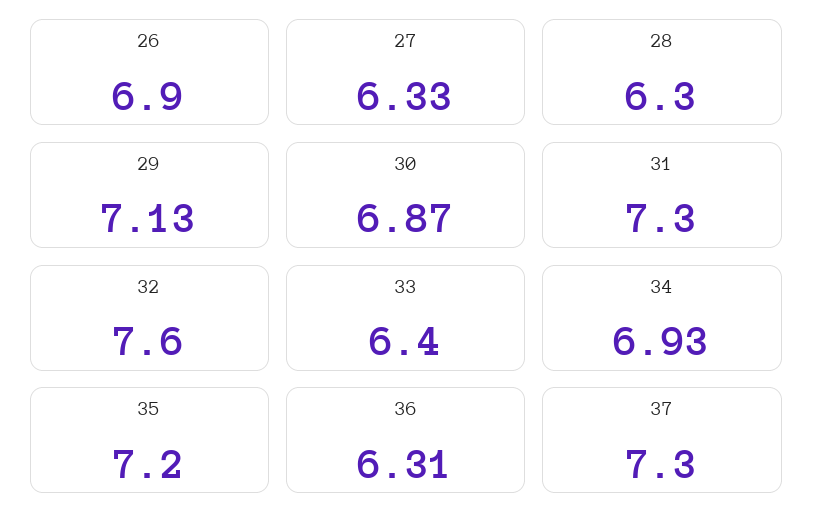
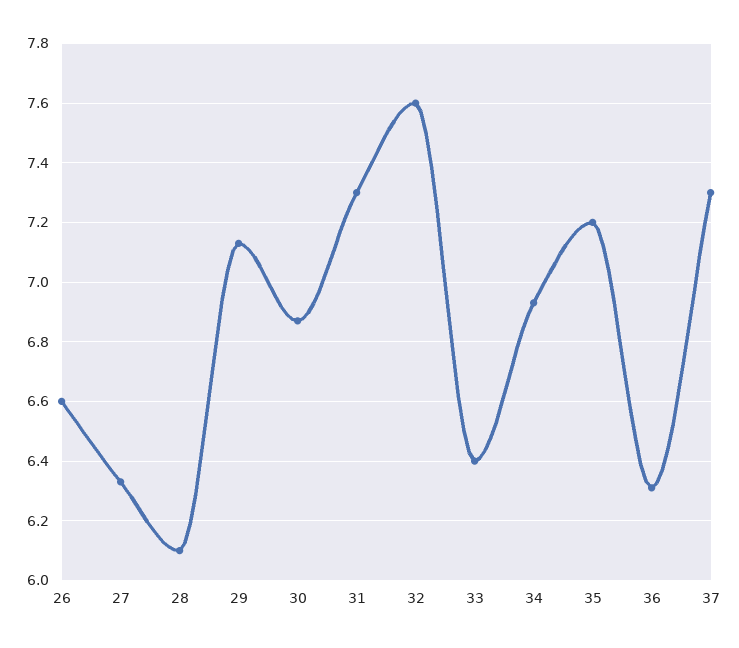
  {
-   "26": 6.9,
+   "26": 6.6,
    "27": 6.33,
-   "28": 6.3,
+   "28": 6.1,
    "29": 7.13,
    "30": 6.87,
    "31": 7.3,
    "32": 7.6,
    "33": 6.4,
    "34": 6.93,
    "35": 7.2,
    "36": 6.31,
    "37": 7.3
  }

